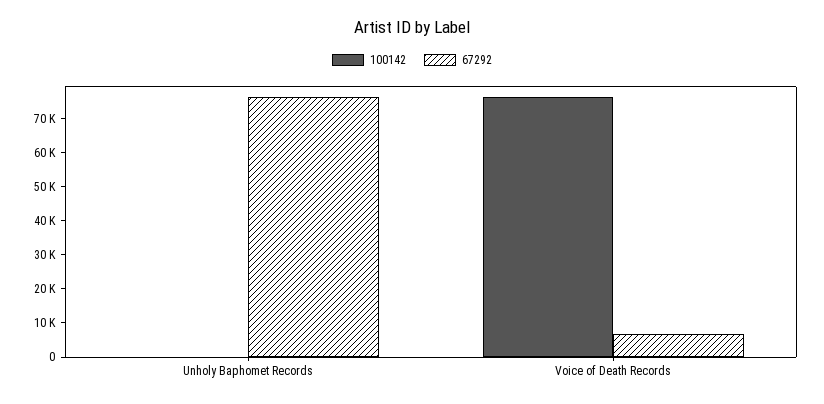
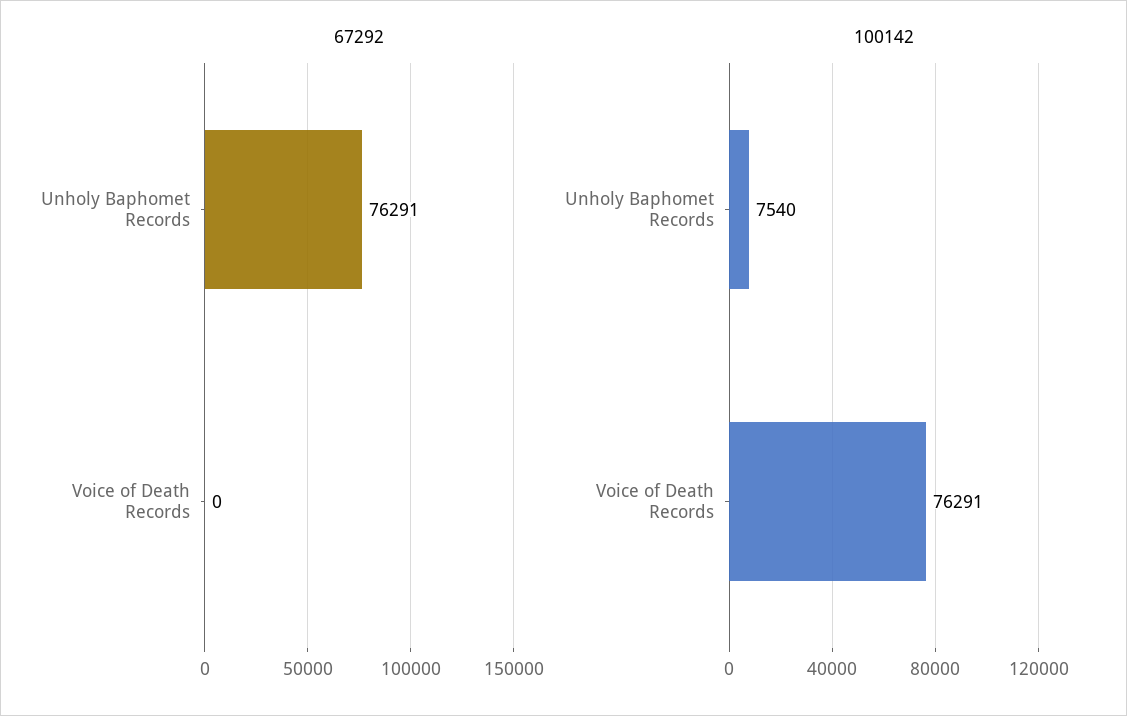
  {
    "100142": {
-     "Unholy Baphomet Records": 0,
+     "Unholy Baphomet Records": 7540,
      "Voice of Death Records": 76291
    },
    "67292": {
      "Unholy Baphomet Records": 76291,
-     "Voice of Death Records": 7500
+     "Voice of Death Records": 0
    }
  }

